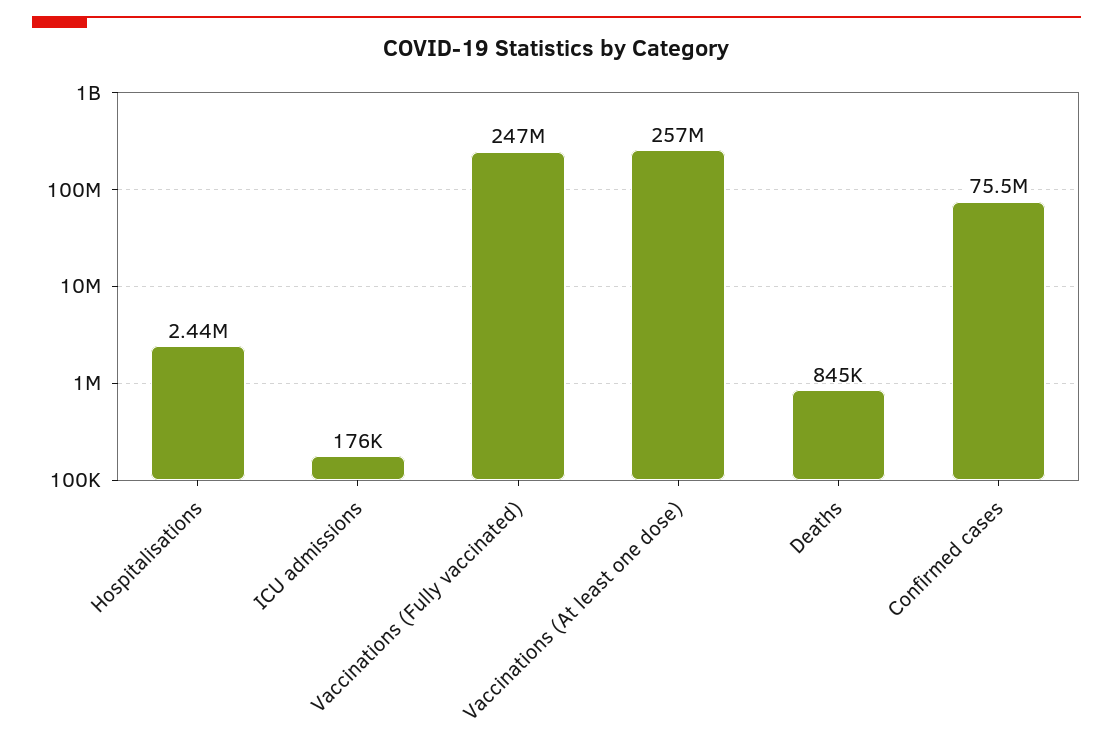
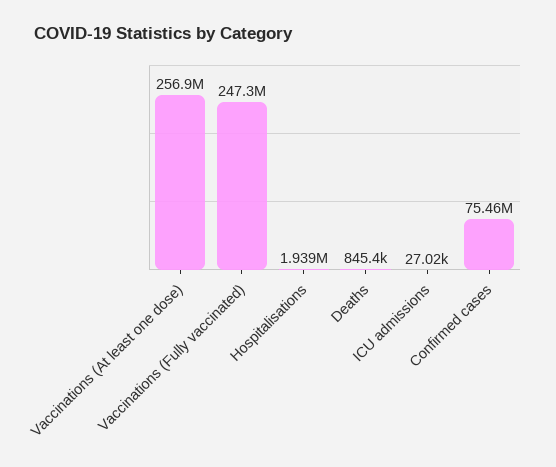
  {
-   "Hospitalisations": 2440000,
+   "Hospitalisations": 1939000,
-   "ICU admissions": 176000,
+   "ICU admissions": 27020,
    "Vaccinations (Fully vaccinated)": 247300000,
    "Vaccinations (At least one dose)": 256900000,
    "Deaths": 845400,
    "Confirmed cases": 75460000
  }

